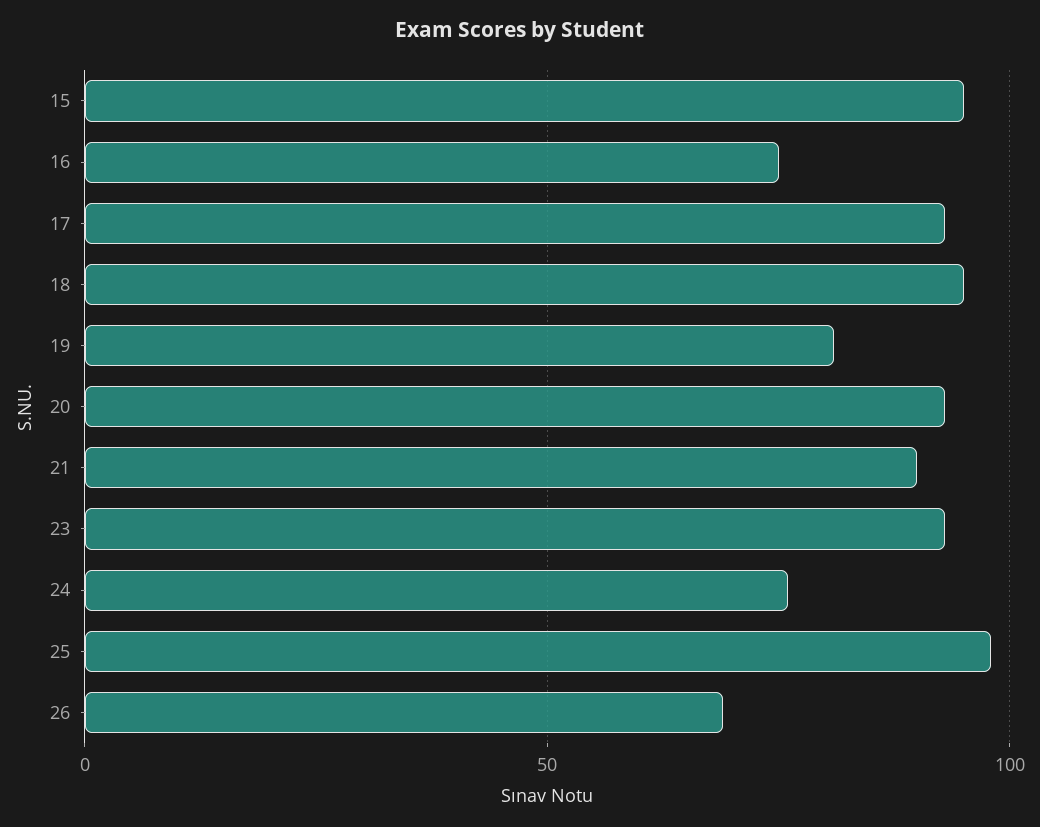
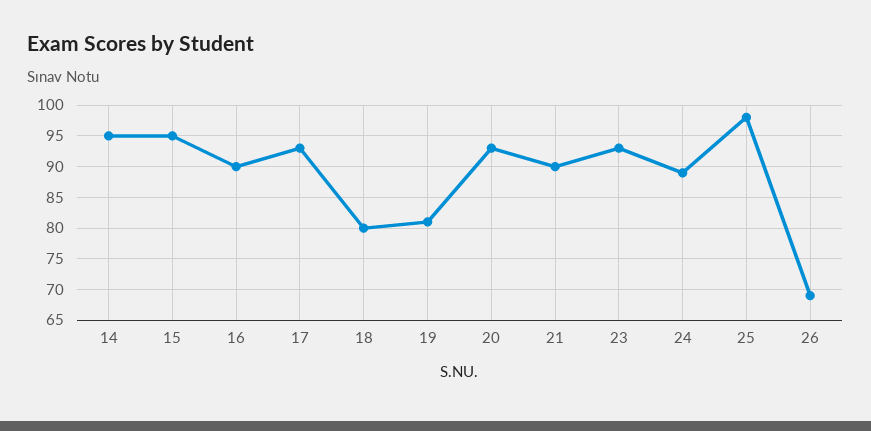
  {
    "15": 95,
-   "16": 75,
+   "16": 90,
    "17": 93,
-   "18": 95,
+   "18": 80,
    "19": 81,
    "20": 93,
    "21": 90,
    "23": 93,
-   "24": 75,
+   "24": 89,
    "25": 98,
-   "26": 69
+   "26": 69,
+   "14": 95
  }

